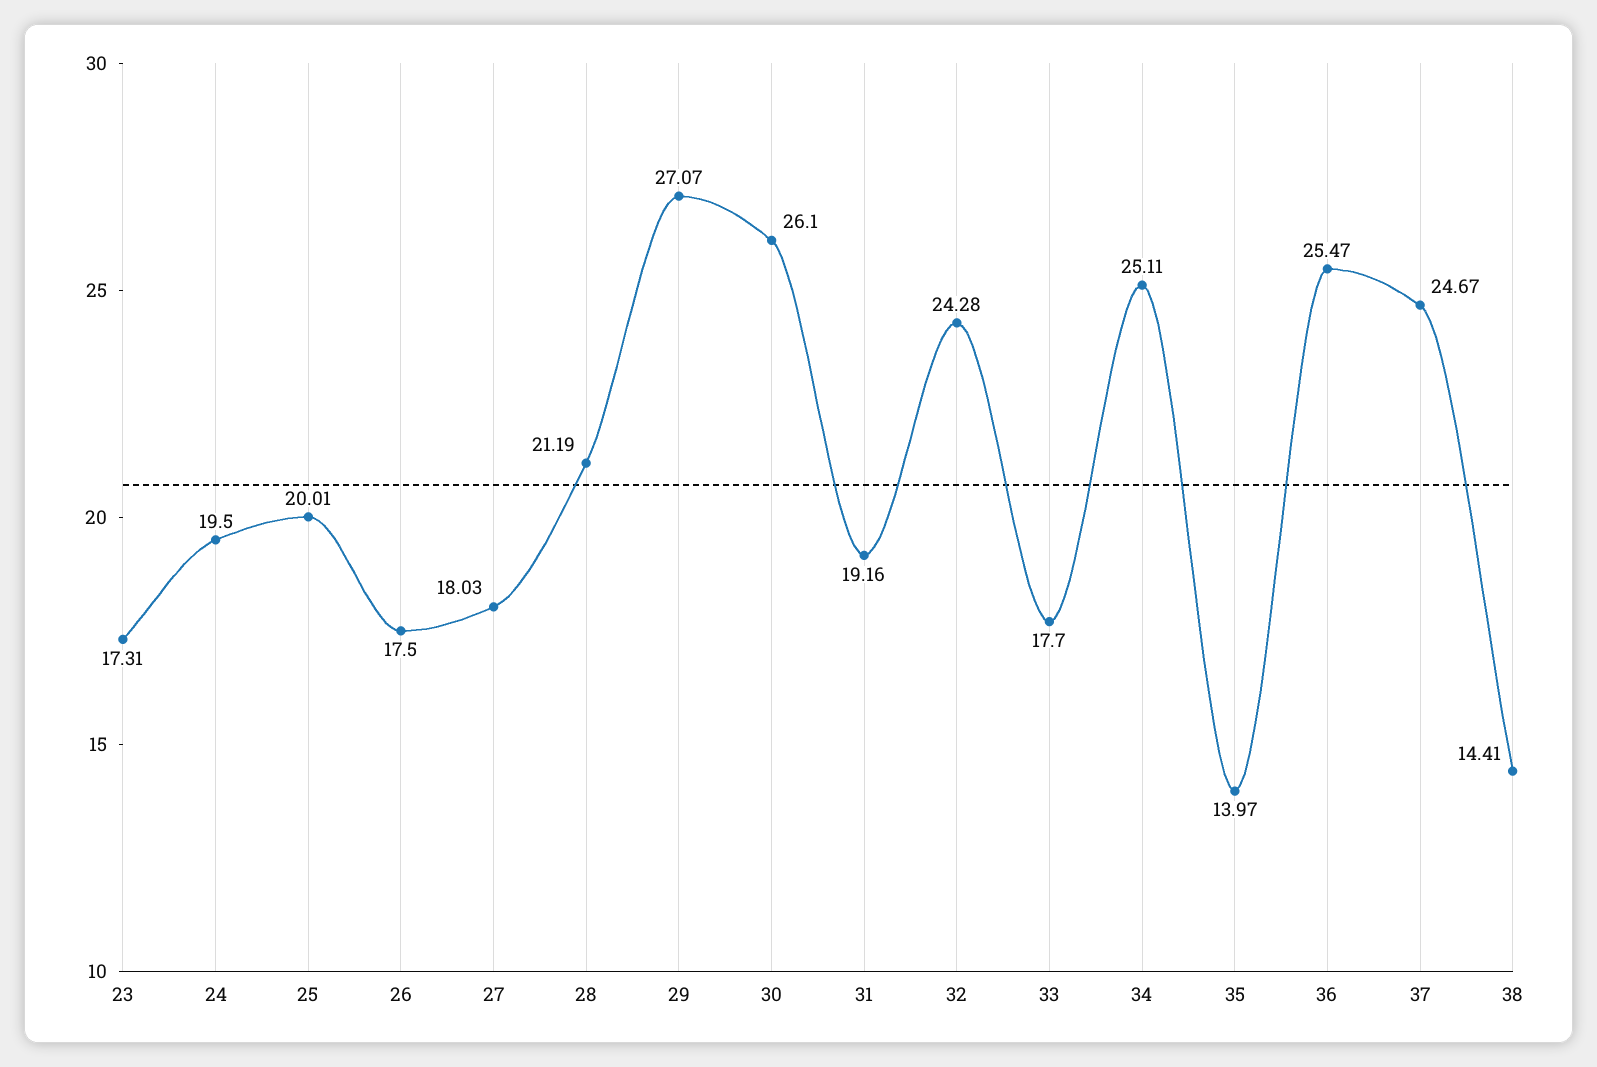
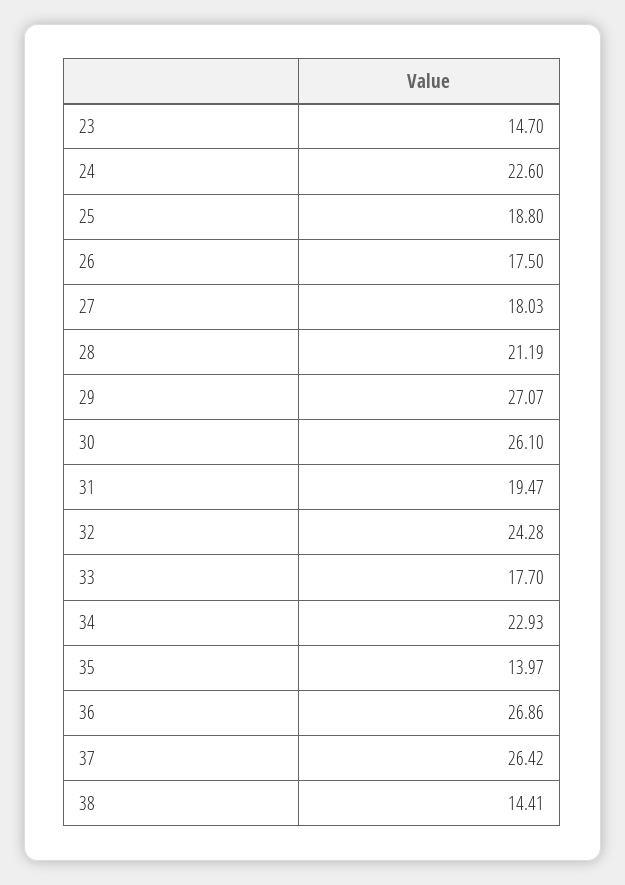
  {
-   "23": 17.31,
+   "23": 14.7,
-   "24": 19.5,
+   "24": 22.6,
-   "25": 20.01,
+   "25": 18.8,
    "26": 17.5,
    "27": 18.03,
    "28": 21.19,
    "29": 27.07,
    "30": 26.1,
-   "31": 19.16,
+   "31": 19.47,
    "32": 24.28,
    "33": 17.7,
-   "34": 25.11,
+   "34": 22.93,
    "35": 13.97,
-   "36": 25.47,
+   "36": 26.86,
-   "37": 24.67,
+   "37": 26.42,
    "38": 14.41
  }

